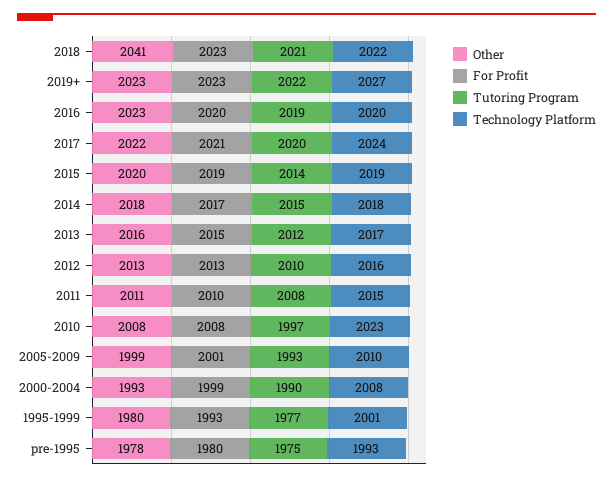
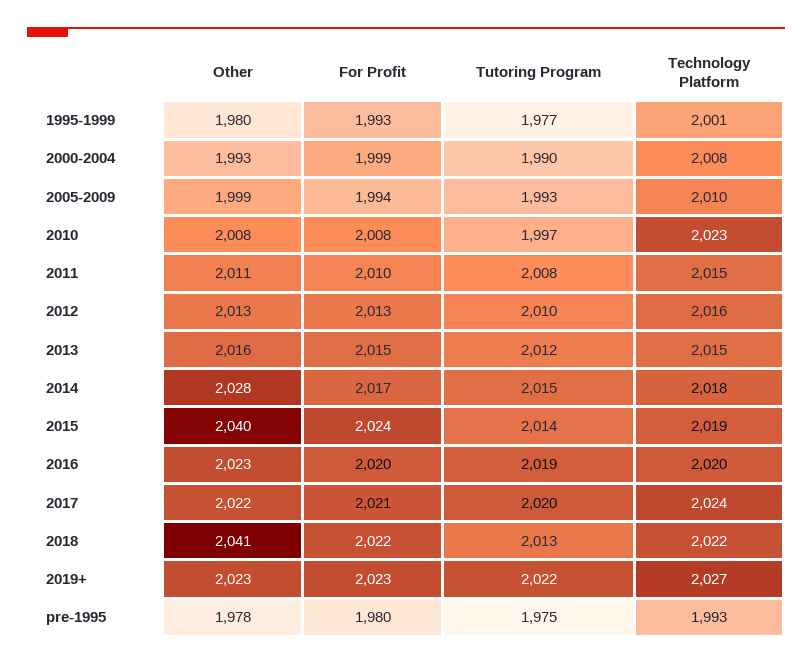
  {
    "Other": {
      "2018": 2041,
      "2019+": 2023,
      "2016": 2023,
      "2017": 2022,
-     "2015": 2020,
+     "2015": 2040,
-     "2014": 2018,
+     "2014": 2028,
      "2013": 2016,
      "2012": 2013,
      "2011": 2011,
      "2010": 2008,
      "2005-2009": 1999,
      "2000-2004": 1993,
      "1995-1999": 1980,
      "pre-1995": 1978
    },
    "For Profit": {
-     "2018": 2023,
+     "2018": 2022,
      "2019+": 2023,
      "2016": 2020,
      "2017": 2021,
-     "2015": 2019,
+     "2015": 2024,
      "2014": 2017,
      "2013": 2015,
      "2012": 2013,
      "2011": 2010,
      "2010": 2008,
-     "2005-2009": 2001,
+     "2005-2009": 1994,
      "2000-2004": 1999,
      "1995-1999": 1993,
      "pre-1995": 1980
    },
    "Tutoring Program": {
-     "2018": 2021,
+     "2018": 2013,
      "2019+": 2022,
      "2016": 2019,
      "2017": 2020,
      "2015": 2014,
      "2014": 2015,
      "2013": 2012,
      "2012": 2010,
      "2011": 2008,
      "2010": 1997,
      "2005-2009": 1993,
      "2000-2004": 1990,
      "1995-1999": 1977,
      "pre-1995": 1975
    },
    "Technology Platform": {
      "2018": 2022,
      "2019+": 2027,
      "2016": 2020,
      "2017": 2024,
      "2015": 2019,
      "2014": 2018,
-     "2013": 2017,
+     "2013": 2015,
      "2012": 2016,
      "2011": 2015,
      "2010": 2023,
      "2005-2009": 2010,
      "2000-2004": 2008,
      "1995-1999": 2001,
      "pre-1995": 1993
    }
  }

